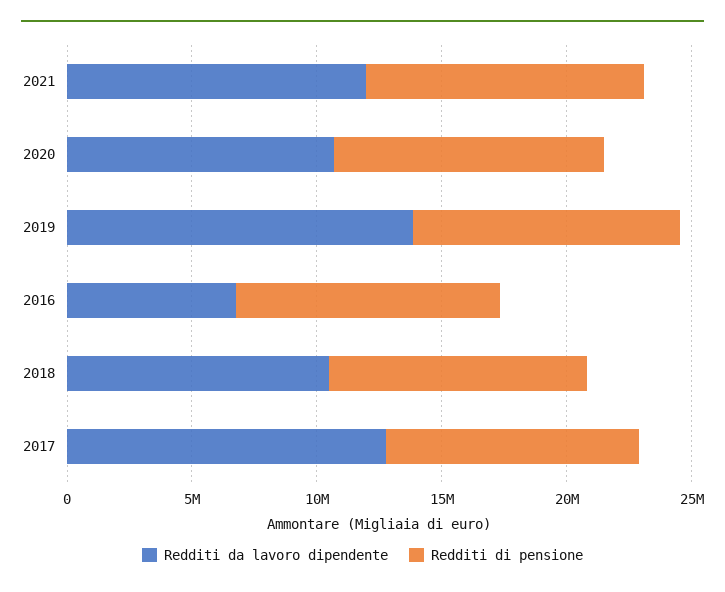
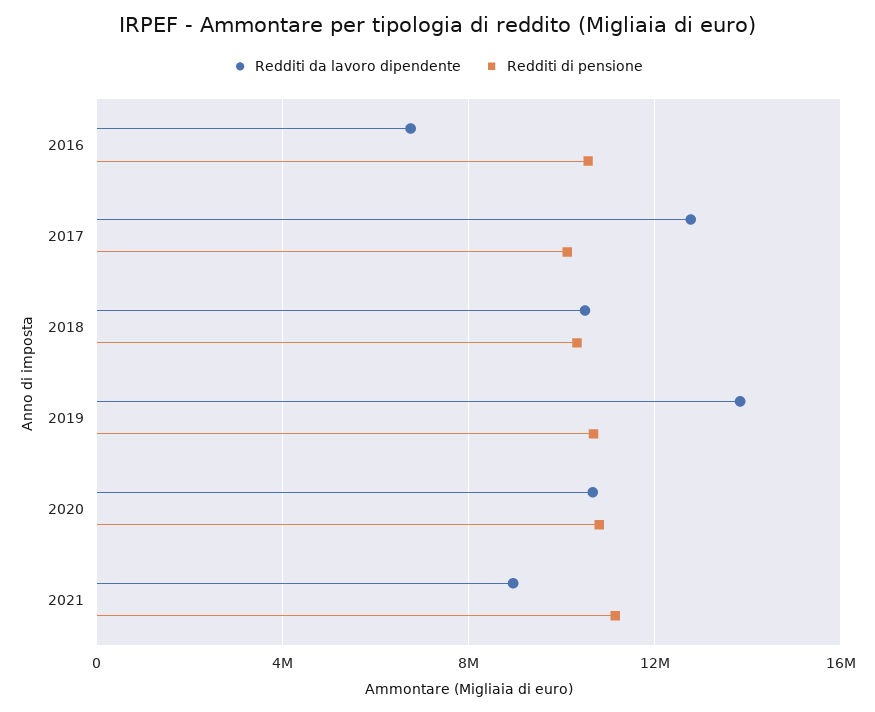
  {
    "Redditi da lavoro dipendente": {
-     "2021": 12000000,
+     "2021": 9000000,
      "2020": 10500000,
      "2019": 14000000,
      "2016": 7000000,
      "2018": 10500000,
      "2017": 13000000
    },
    "Redditi di pensione": {
      "2021": 11000000,
      "2020": 11000000,
      "2019": 10500000,
      "2016": 10500000,
      "2018": 10500000,
      "2017": 10000000
    }
  }

